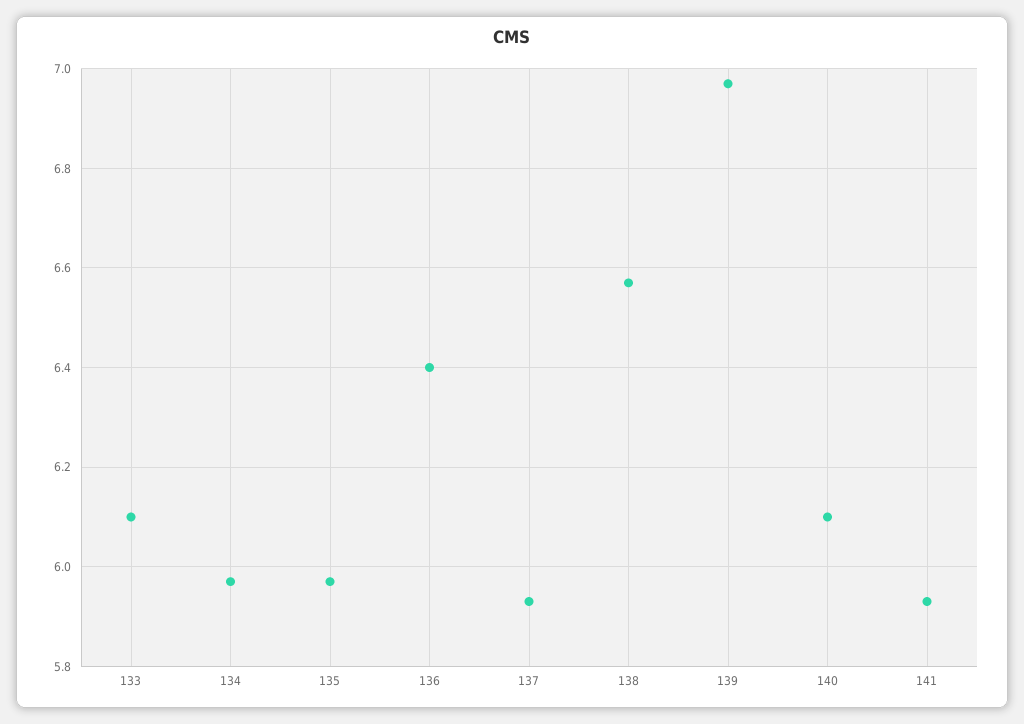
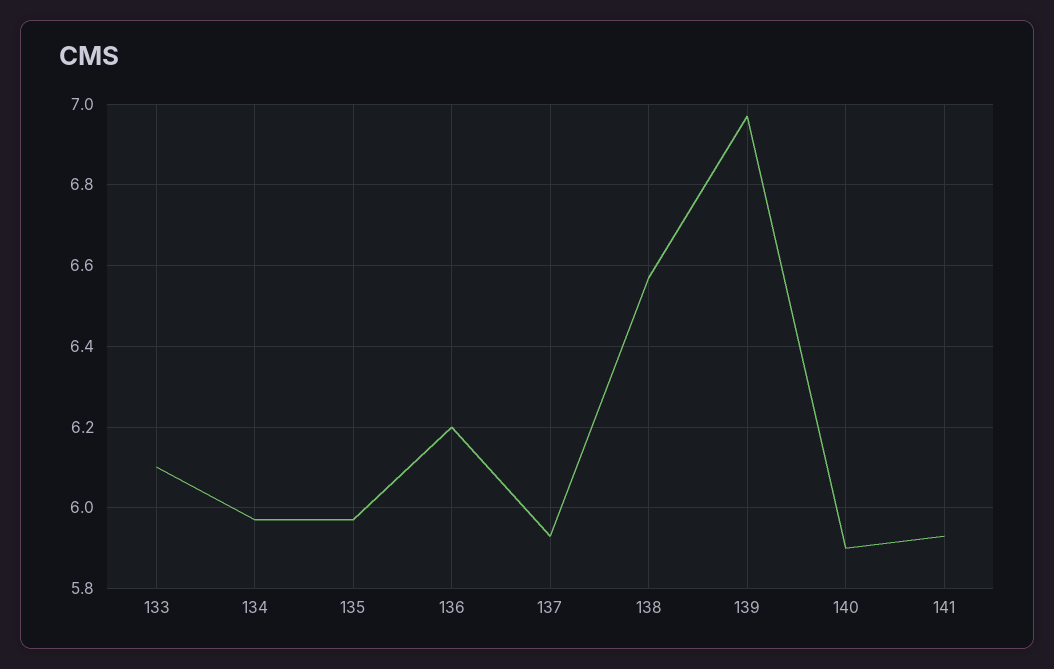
  {
    "133": 6.1,
    "134": 5.95,
    "135": 5.95,
-   "136": 6.4,
+   "136": 6.2,
    "137": 5.95,
    "138": 6.55,
    "139": 6.95,
-   "140": 6.1,
+   "140": 5.9,
    "141": 5.95
  }

